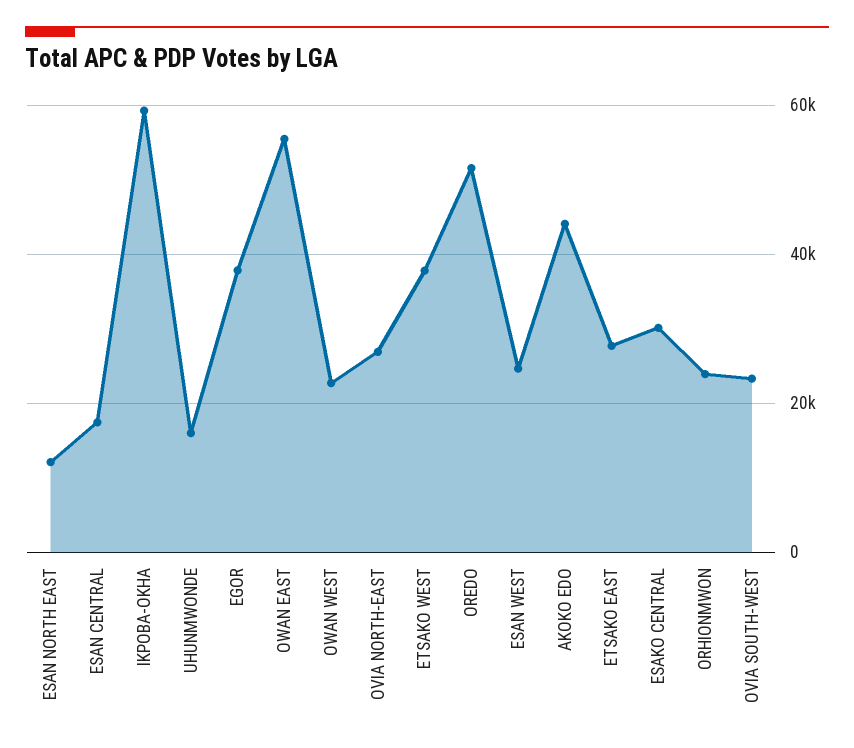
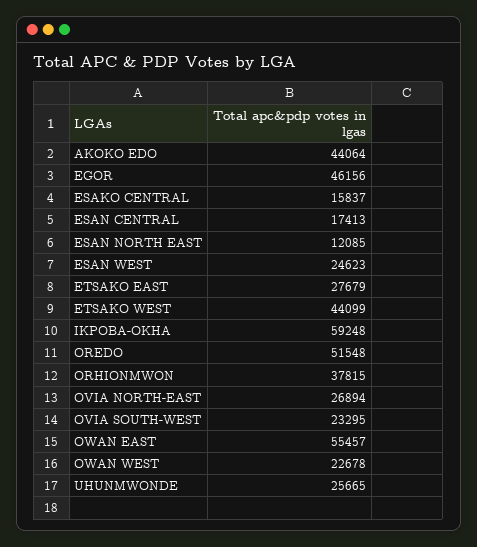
  {
    "ESAN NORTH EAST": 12085,
    "ESAN CENTRAL": 17413,
    "IKPOBA-OKHA": 59248,
-   "UHUNMWONDE": 16000,
+   "UHUNMWONDE": 25665,
-   "EGOR": 38000,
+   "EGOR": 46156,
    "OWAN EAST": 55457,
    "OWAN WEST": 22678,
    "OVIA NORTH-EAST": 26894,
-   "ETSAKO WEST": 38000,
+   "ETSAKO WEST": 44099,
    "OREDO": 51548,
    "ESAN WEST": 24623,
    "AKOKO EDO": 44064,
    "ETSAKO EAST": 27679,
-   "ESAKO CENTRAL": 30000,
+   "ESAKO CENTRAL": 15837,
-   "ORHIONMWON": 24000,
+   "ORHIONMWON": 37815,
    "OVIA SOUTH-WEST": 23295
  }

